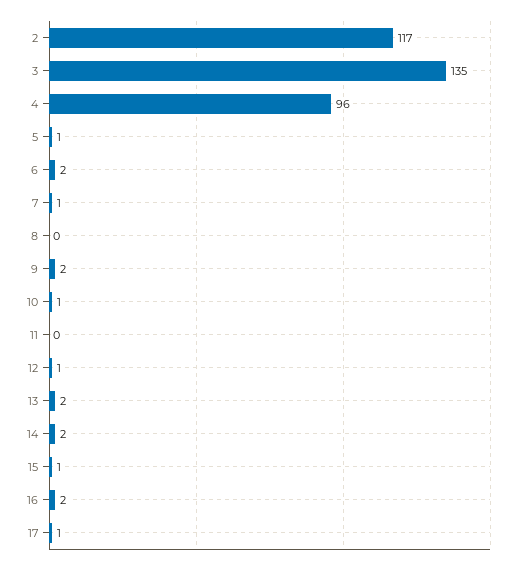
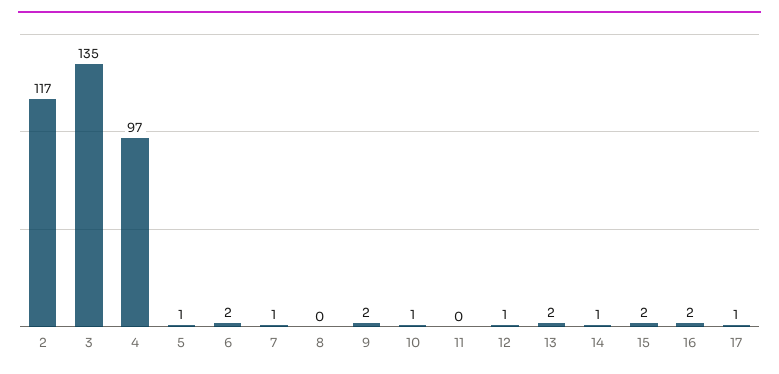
  {
    "2": 117,
    "3": 135,
-   "4": 96,
+   "4": 97,
    "5": 1,
    "6": 2,
    "7": 1,
    "8": 0,
    "9": 2,
    "10": 1,
    "11": 0,
    "12": 1,
    "13": 2,
-   "14": 2,
+   "14": 1,
-   "15": 1,
+   "15": 2,
    "16": 2,
    "17": 1
  }

